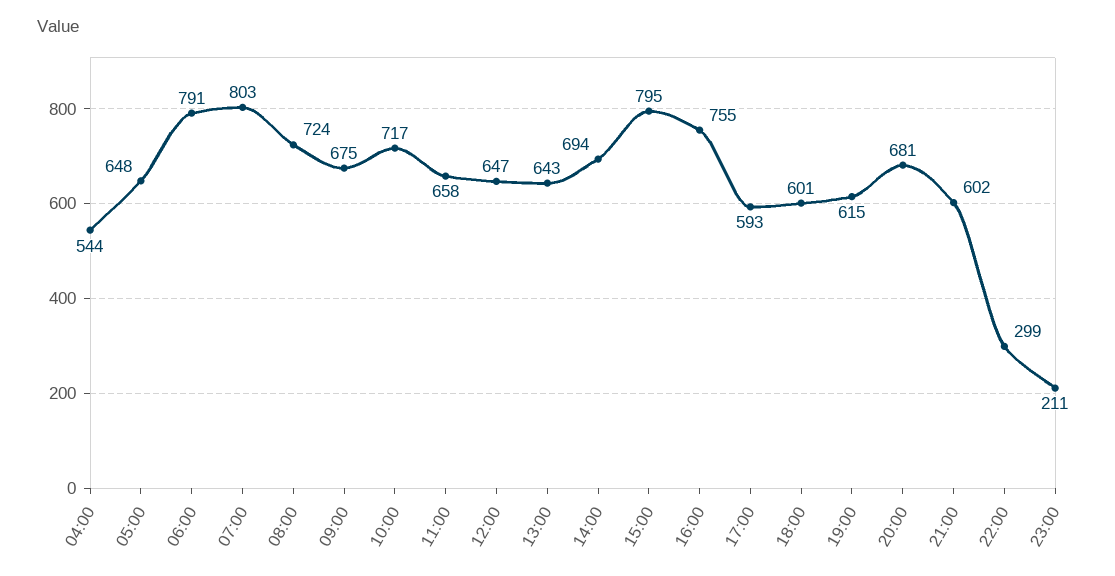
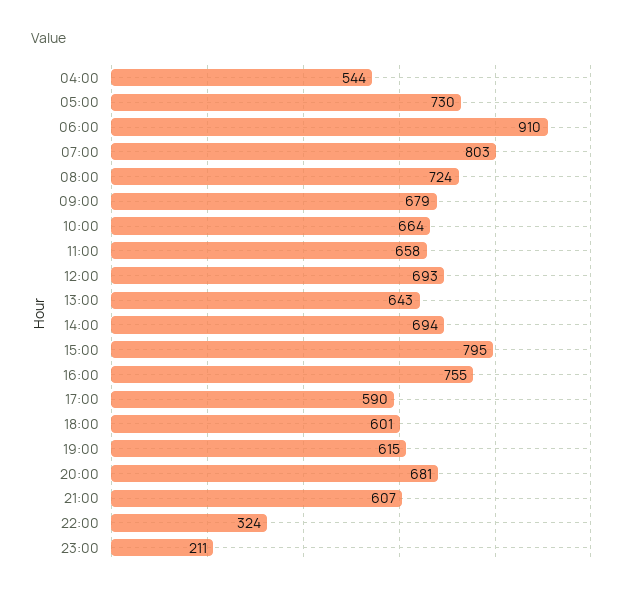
  {
    "04:00": 544,
-   "05:00": 648,
+   "05:00": 730,
-   "06:00": 791,
+   "06:00": 910,
    "07:00": 803,
    "08:00": 724,
-   "09:00": 675,
+   "09:00": 679,
-   "10:00": 717,
+   "10:00": 664,
    "11:00": 658,
-   "12:00": 647,
+   "12:00": 693,
    "13:00": 643,
    "14:00": 694,
    "15:00": 795,
    "16:00": 755,
-   "17:00": 593,
+   "17:00": 590,
    "18:00": 601,
    "19:00": 615,
    "20:00": 681,
-   "21:00": 602,
+   "21:00": 607,
-   "22:00": 299,
+   "22:00": 324,
    "23:00": 211
  }

